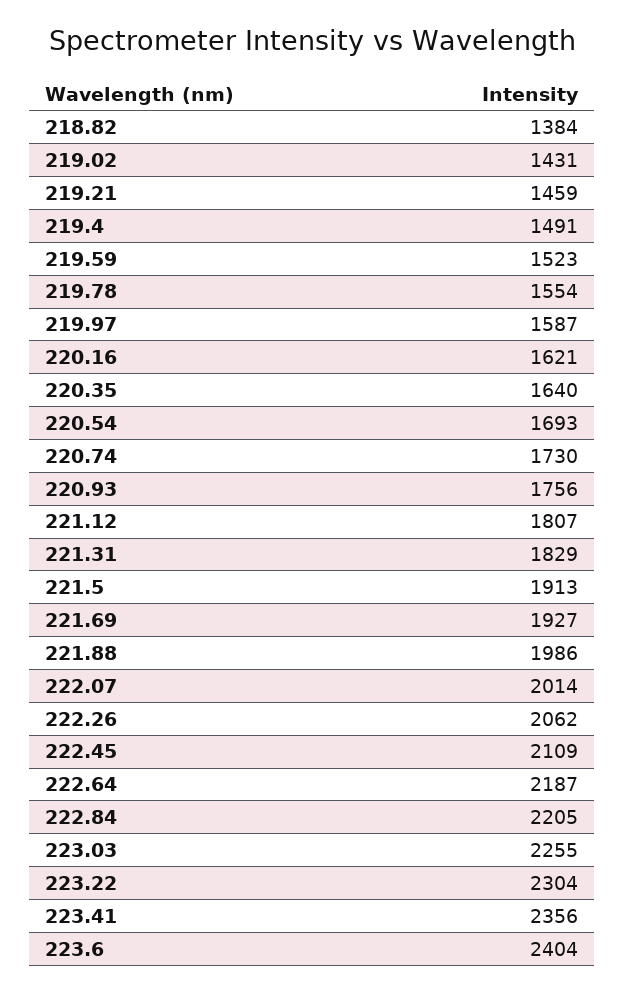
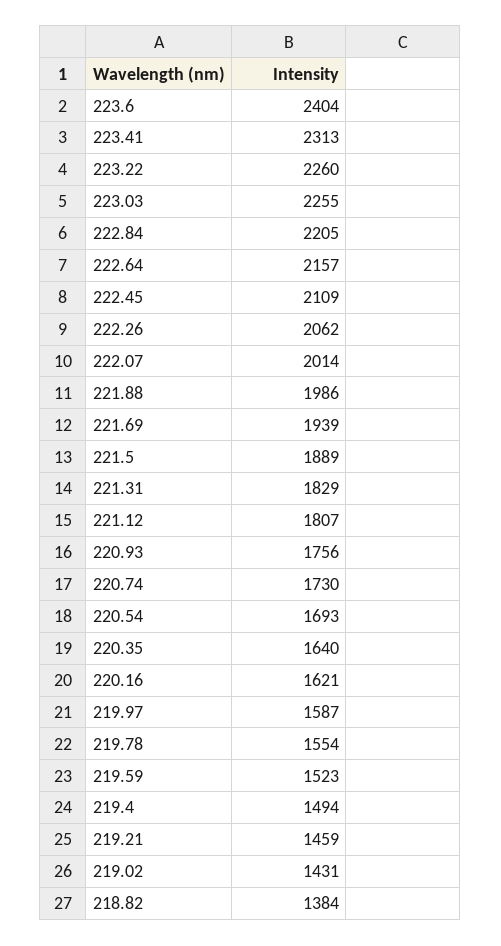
  {
    "218.82": 1384,
    "219.02": 1431,
    "219.21": 1459,
-   "219.4": 1491,
+   "219.4": 1494,
    "219.59": 1523,
    "219.78": 1554,
    "219.97": 1587,
    "220.16": 1621,
    "220.35": 1640,
    "220.54": 1693,
    "220.74": 1730,
    "220.93": 1756,
    "221.12": 1807,
    "221.31": 1829,
-   "221.5": 1913,
+   "221.5": 1889,
-   "221.69": 1927,
+   "221.69": 1939,
    "221.88": 1986,
    "222.07": 2014,
    "222.26": 2062,
    "222.45": 2109,
-   "222.64": 2187,
+   "222.64": 2157,
    "222.84": 2205,
    "223.03": 2255,
-   "223.22": 2304,
+   "223.22": 2260,
-   "223.41": 2356,
+   "223.41": 2313,
    "223.6": 2404
  }

